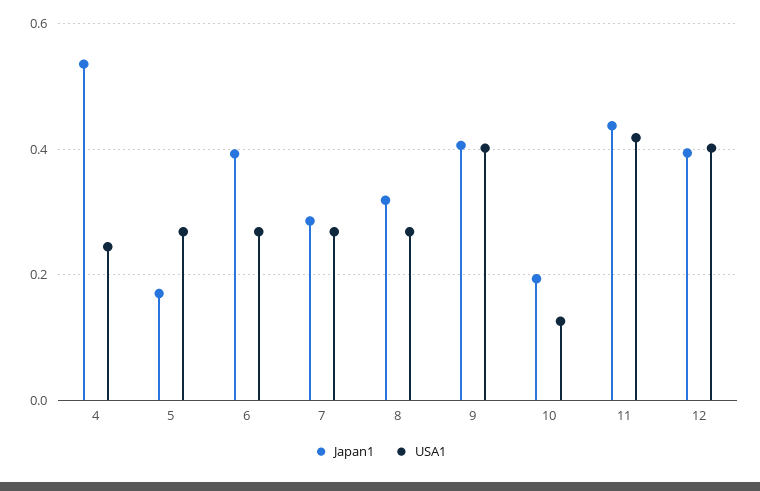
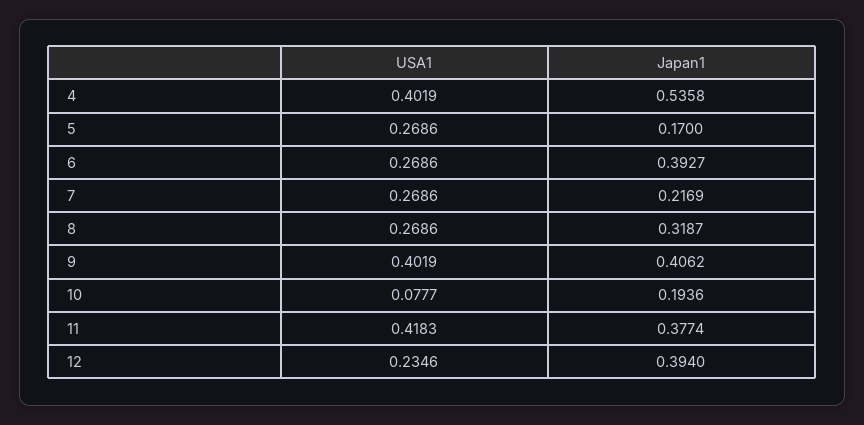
  {
    "Japan1": {
      "4": 0.5358,
      "5": 0.17,
      "6": 0.3927,
-     "7": 0.28,
+     "7": 0.2169,
      "8": 0.3187,
      "9": 0.4062,
      "10": 0.1936,
-     "11": 0.44,
+     "11": 0.3774,
      "12": 0.394
    },
    "USA1": {
-     "4": 0.24,
+     "4": 0.4019,
      "5": 0.2686,
      "6": 0.2686,
      "7": 0.2686,
      "8": 0.2686,
      "9": 0.4019,
-     "10": 0.12,
+     "10": 0.0777,
      "11": 0.4183,
-     "12": 0.4
+     "12": 0.2346
    }
  }

